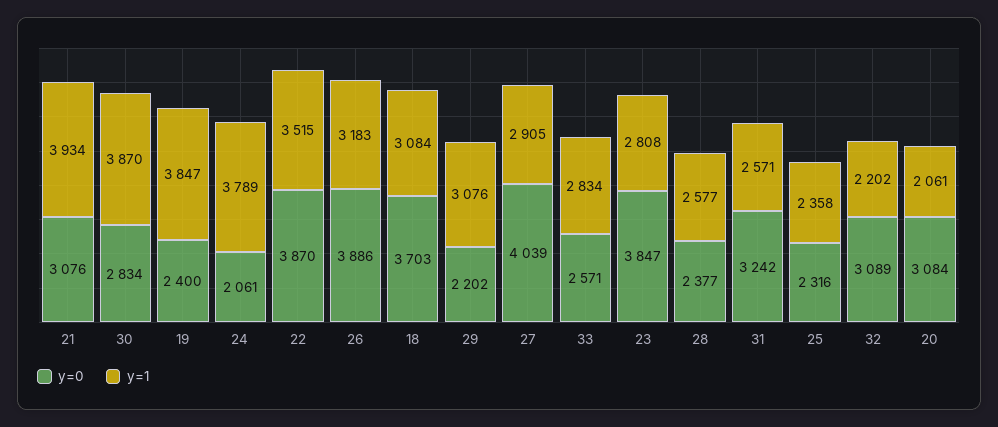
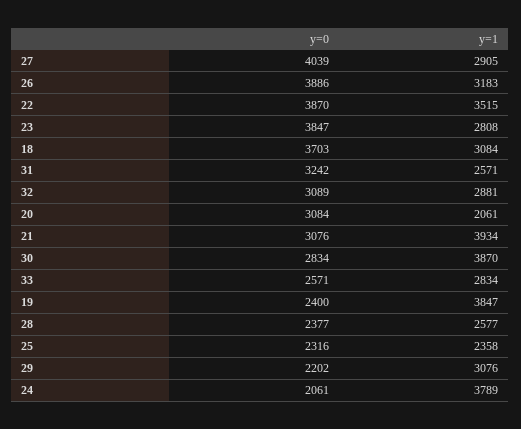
  {
    "y=0": {
      "21": 3076,
      "30": 2834,
      "19": 2400,
      "24": 2061,
      "22": 3870,
      "26": 3886,
      "18": 3703,
      "29": 2202,
      "27": 4039,
      "33": 2571,
      "23": 3847,
      "28": 2377,
      "31": 3242,
      "25": 2316,
      "32": 3089,
      "20": 3084
    },
    "y=1": {
      "21": 3934,
      "30": 3870,
      "19": 3847,
      "24": 3789,
      "22": 3515,
      "26": 3183,
      "18": 3084,
      "29": 3076,
      "27": 2905,
      "33": 2834,
      "23": 2808,
      "28": 2577,
      "31": 2571,
      "25": 2358,
-     "32": 2202,
+     "32": 2881,
      "20": 2061
    }
  }

